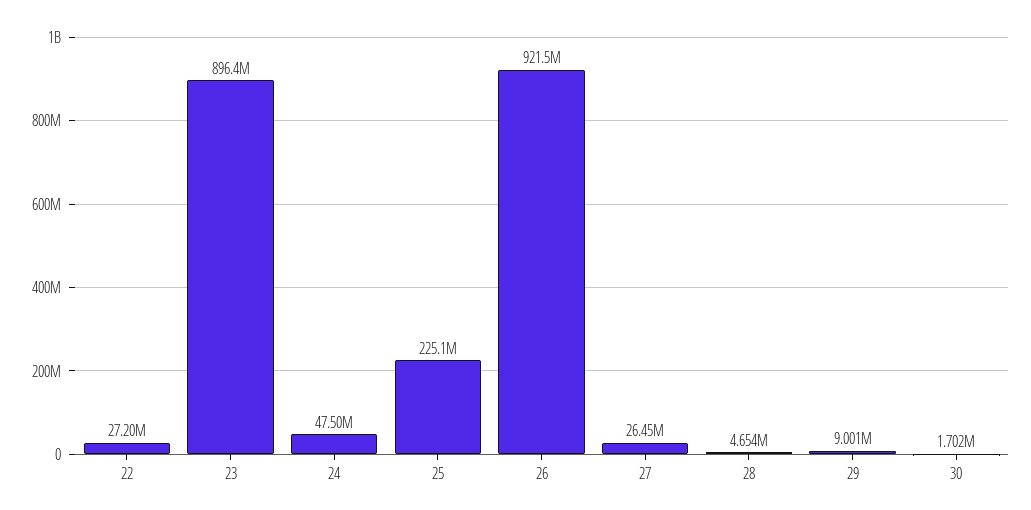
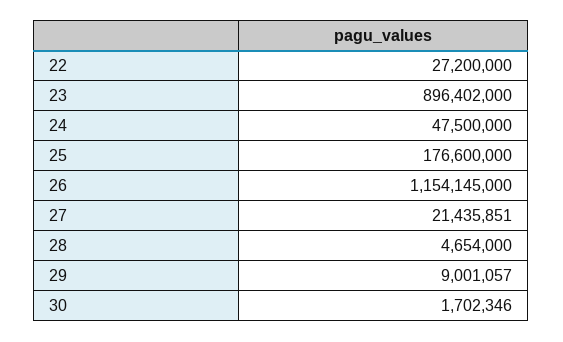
  {
    "22": 27200000,
    "23": 896402000,
    "24": 47500000,
-   "25": 225100000,
+   "25": 176600000,
-   "26": 921500000,
+   "26": 1154145000,
-   "27": 26450000,
+   "27": 21435851,
    "28": 4654000,
    "29": 9001057,
    "30": 1702346
  }

